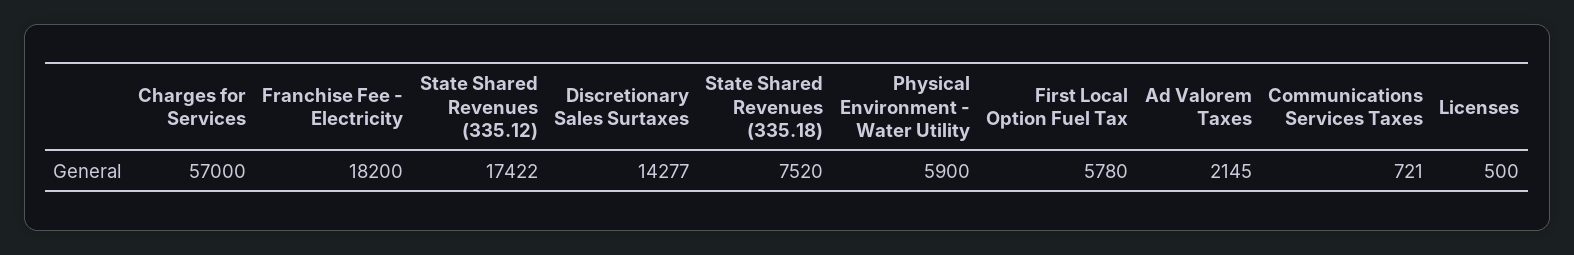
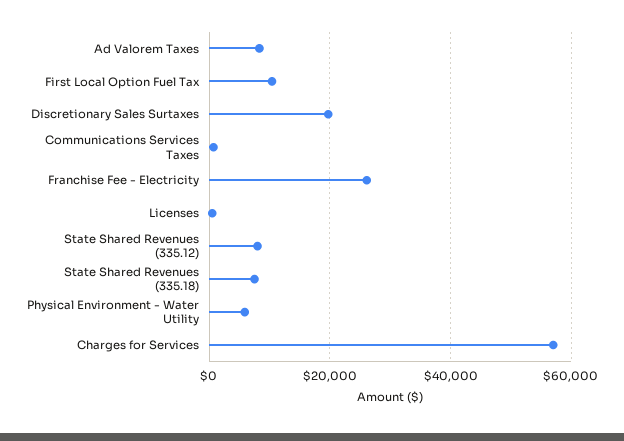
  {
    "Charges for Services": 57000,
-   "Franchise Fee - Electricity": 18200,
+   "Franchise Fee - Electricity": 26000,
-   "State Shared Revenues (335.12)": 17422,
+   "State Shared Revenues (335.12)": 8000,
-   "Discretionary Sales Surtaxes": 14277,
+   "Discretionary Sales Surtaxes": 20000,
    "State Shared Revenues (335.18)": 7520,
    "Physical Environment - Water Utility": 5900,
-   "First Local Option Fuel Tax": 5780,
+   "First Local Option Fuel Tax": 10000,
-   "Ad Valorem Taxes": 2145,
+   "Ad Valorem Taxes": 8000,
    "Communications Services Taxes": 721,
    "Licenses": 500
  }

